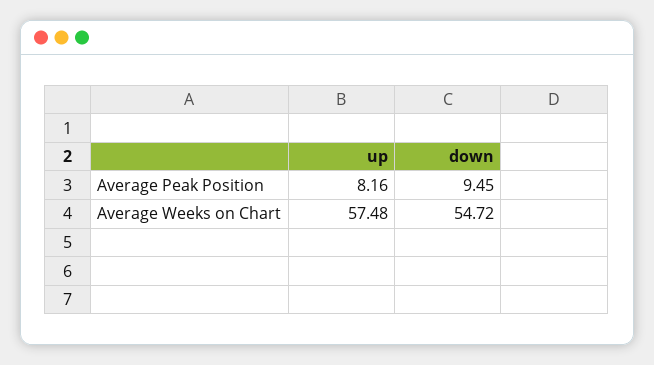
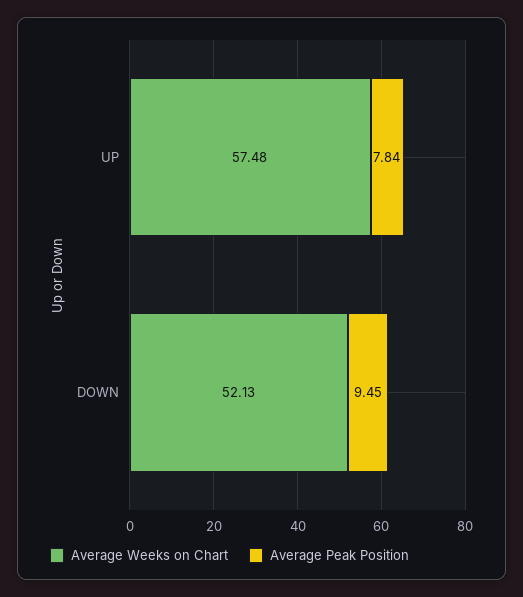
  {
    "Average Peak Position": {
-     "up": 8.16,
+     "up": 7.84,
      "down": 9.45
    },
    "Average Weeks on Chart": {
      "up": 57.48,
-     "down": 54.72
+     "down": 52.13
    }
  }

